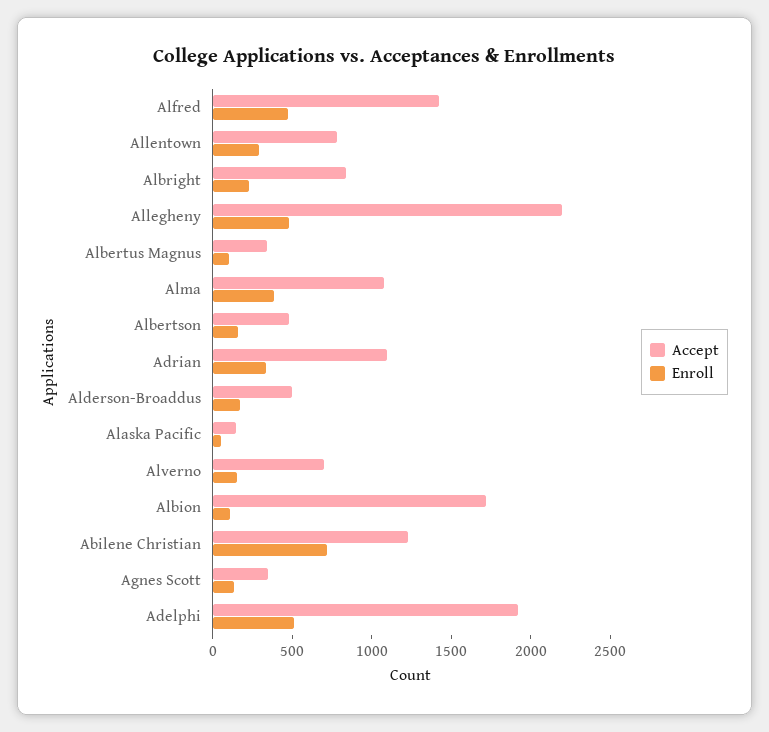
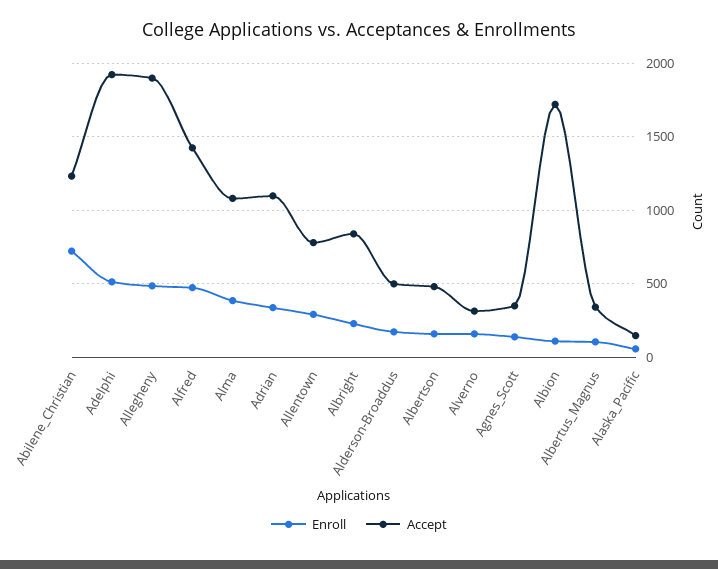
  {
    "Accept": {
      "Alfred": 1450,
      "Allentown": 800,
      "Albright": 850,
-     "Allegheny": 2200,
+     "Allegheny": 1900,
      "Albertus Magnus": 350,
      "Alma": 1100,
      "Albertson": 500,
      "Adrian": 1100,
      "Alderson-Broaddus": 500,
      "Alaska Pacific": 150,
-     "Alverno": 700,
+     "Alverno": 300,
      "Albion": 1700,
      "Abilene Christian": 1250,
      "Agnes Scott": 350,
      "Adelphi": 1900
    },
    "Enroll": {
      "Alfred": 450,
      "Allentown": 300,
      "Albright": 250,
      "Allegheny": 500,
      "Albertus Magnus": 100,
      "Alma": 400,
      "Albertson": 150,
      "Adrian": 350,
      "Alderson-Broaddus": 150,
      "Alaska Pacific": 50,
      "Alverno": 150,
      "Albion": 100,
      "Abilene Christian": 700,
      "Agnes Scott": 150,
      "Adelphi": 500
    }
  }

